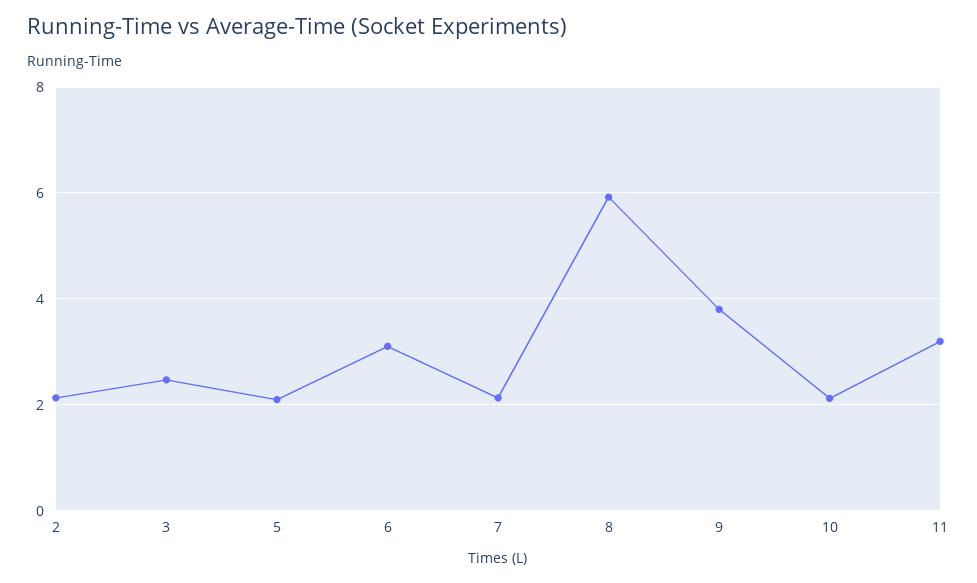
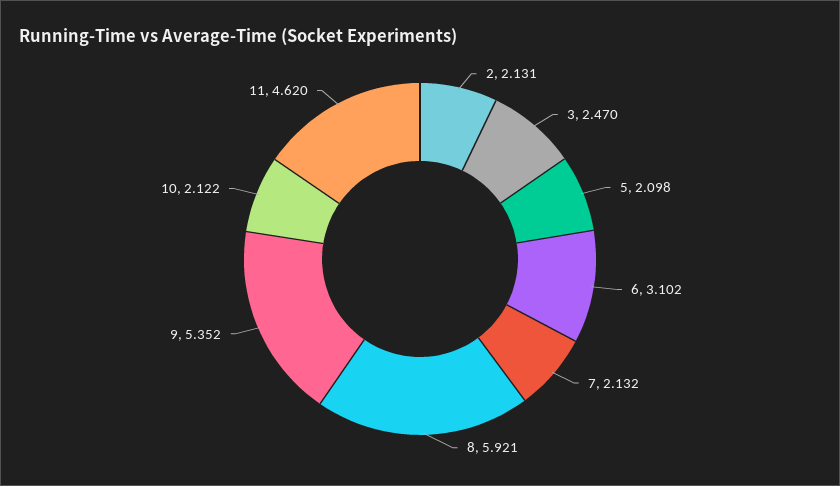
  {
    "2": 2.131,
    "3": 2.47,
    "5": 2.098,
    "6": 3.102,
    "7": 2.132,
    "8": 5.921,
-   "9": 3.8,
+   "9": 5.352,
    "10": 2.122,
-   "11": 3.2
+   "11": 4.62
  }

